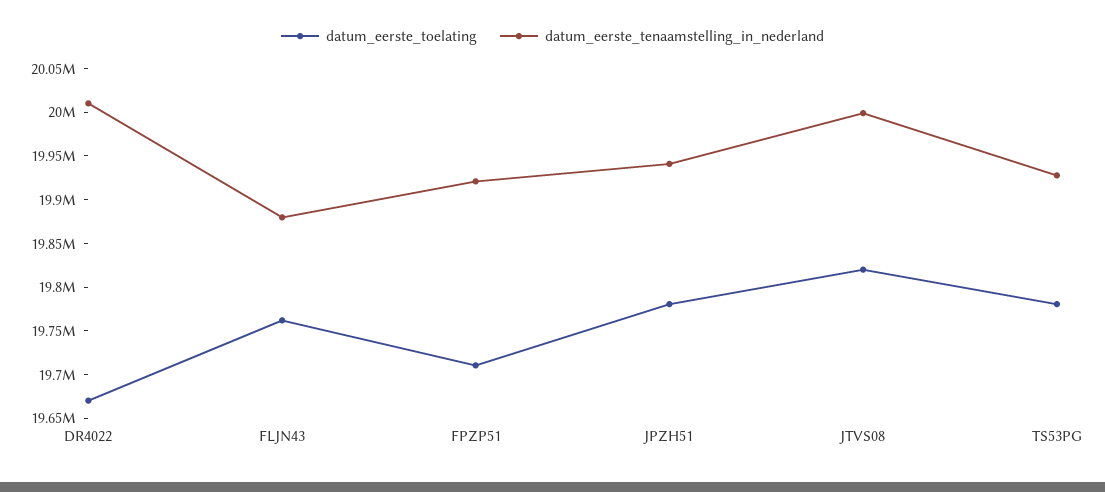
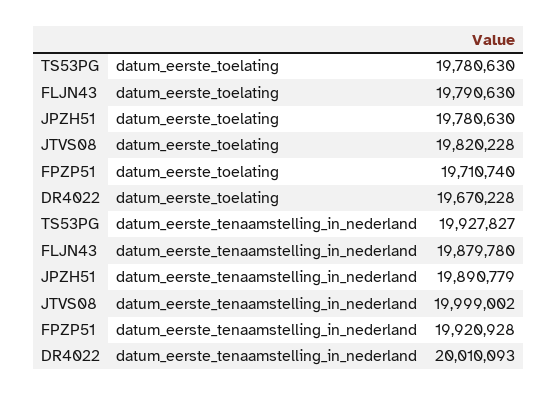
  {
    "datum_eerste_toelating": {
      "DR4022": 19670228,
-     "FLJN43": 19760000,
+     "FLJN43": 19790630,
      "FPZP51": 19710740,
      "JPZH51": 19780630,
      "JTVS08": 19820228,
      "TS53PG": 19780630
    },
    "datum_eerste_tenaamstelling_in_nederland": {
      "DR4022": 20010093,
      "FLJN43": 19879780,
      "FPZP51": 19920928,
-     "JPZH51": 19940000,
+     "JPZH51": 19890779,
      "JTVS08": 19999002,
      "TS53PG": 19927827
    }
  }

